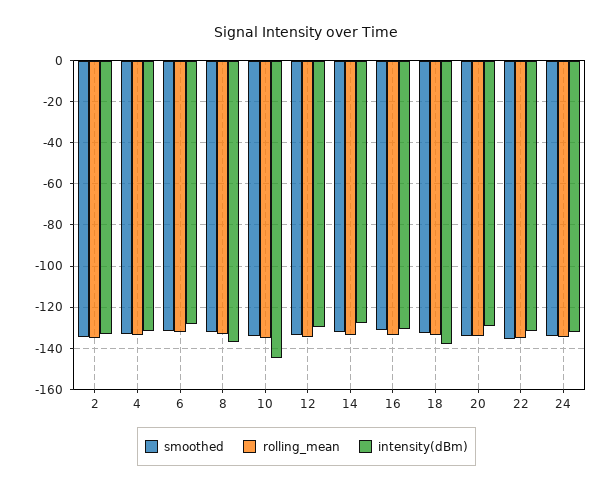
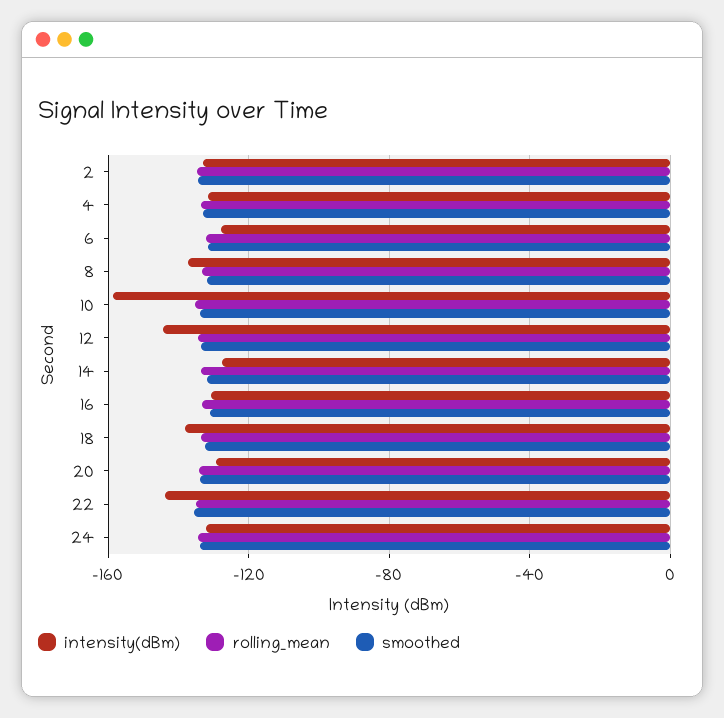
  {
    "smoothed": {
      "2": -135,
      "4": -135,
      "6": -130,
      "8": -130,
      "10": -135,
      "12": -135,
      "14": -130,
      "16": -130,
      "18": -135,
      "20": -135,
      "22": -135,
      "24": -135
    },
    "rolling_mean": {
      "2": -135,
      "4": -135,
      "6": -130,
      "8": -135,
      "10": -135,
      "12": -135,
      "14": -135,
      "16": -135,
      "18": -135,
      "20": -135,
      "22": -135,
      "24": -135
    },
    "intensity(dBm)": {
      "2": -135,
      "4": -130,
      "6": -130,
      "8": -135,
-     "10": -145,
+     "10": -160,
-     "12": -130,
+     "12": -145,
      "14": -130,
      "16": -130,
      "18": -140,
      "20": -130,
-     "22": -130,
+     "22": -145,
      "24": -130
    }
  }

